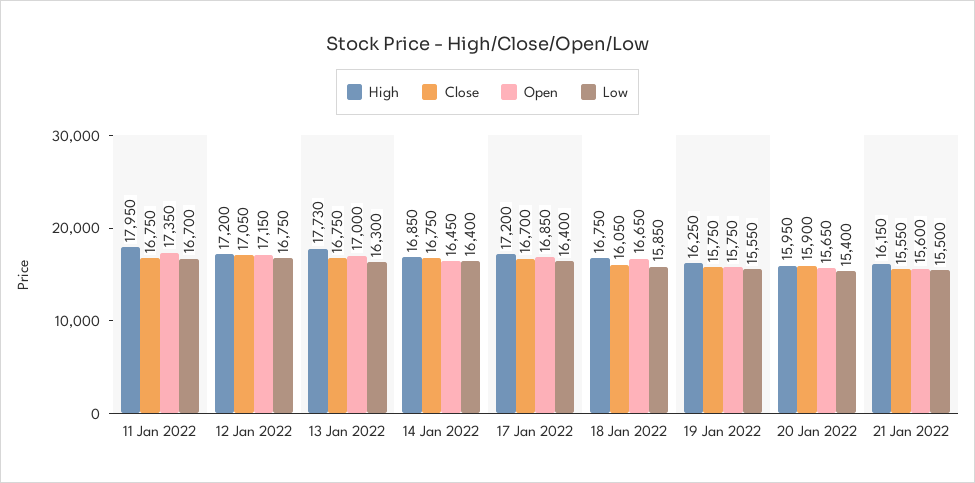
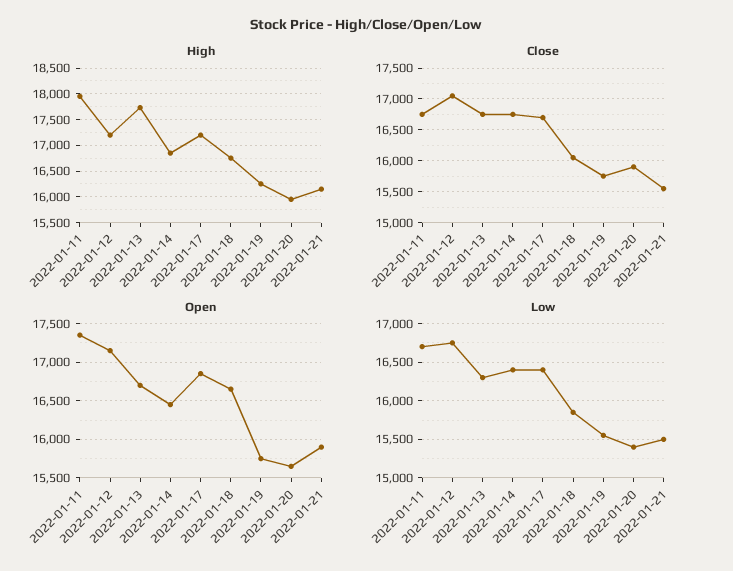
  {
    "High": {
      "11 Jan 2022": 17950,
      "12 Jan 2022": 17200,
      "13 Jan 2022": 17730,
      "14 Jan 2022": 16850,
      "17 Jan 2022": 17200,
      "18 Jan 2022": 16750,
      "19 Jan 2022": 16250,
      "20 Jan 2022": 15950,
      "21 Jan 2022": 16150
    },
    "Close": {
      "11 Jan 2022": 16750,
      "12 Jan 2022": 17050,
      "13 Jan 2022": 16750,
      "14 Jan 2022": 16750,
      "17 Jan 2022": 16700,
      "18 Jan 2022": 16050,
      "19 Jan 2022": 15750,
      "20 Jan 2022": 15900,
      "21 Jan 2022": 15550
    },
    "Open": {
      "11 Jan 2022": 17350,
      "12 Jan 2022": 17150,
-     "13 Jan 2022": 17000,
+     "13 Jan 2022": 16700,
      "14 Jan 2022": 16450,
      "17 Jan 2022": 16850,
      "18 Jan 2022": 16650,
      "19 Jan 2022": 15750,
      "20 Jan 2022": 15650,
-     "21 Jan 2022": 15600
+     "21 Jan 2022": 15900
    },
    "Low": {
      "11 Jan 2022": 16700,
      "12 Jan 2022": 16750,
      "13 Jan 2022": 16300,
      "14 Jan 2022": 16400,
      "17 Jan 2022": 16400,
      "18 Jan 2022": 15850,
      "19 Jan 2022": 15550,
      "20 Jan 2022": 15400,
      "21 Jan 2022": 15500
    }
  }

